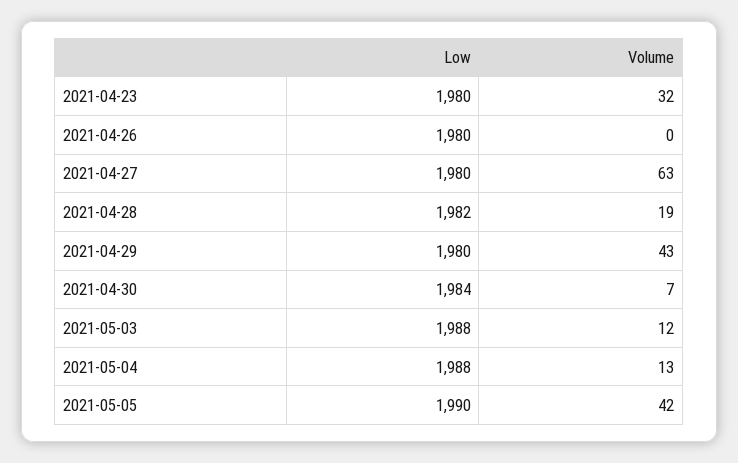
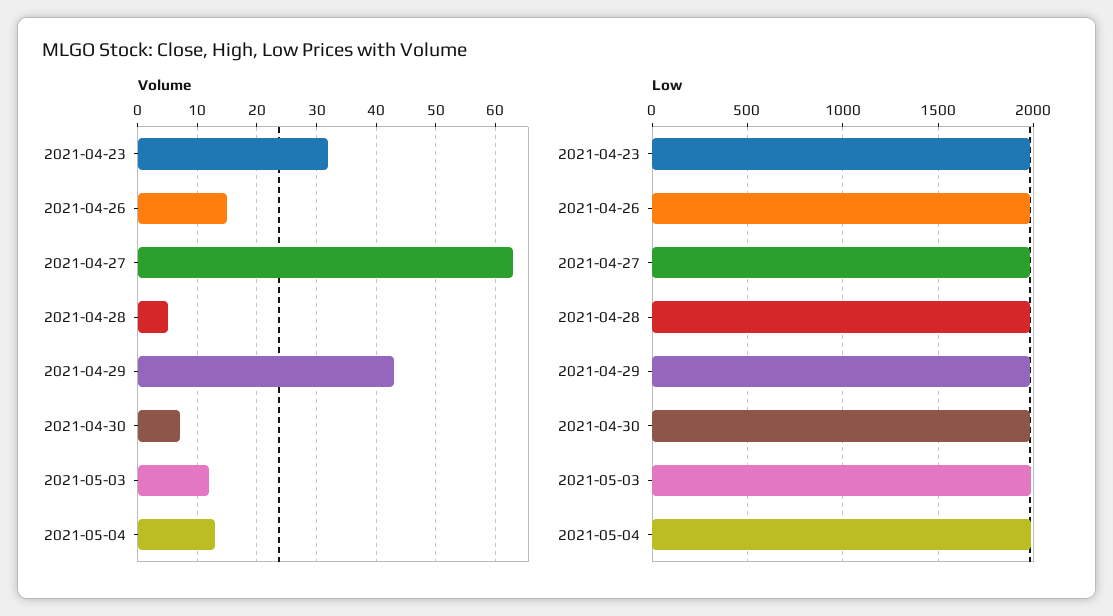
  {
    "Low": {
      "2021-04-23": 1980,
      "2021-04-26": 1980,
      "2021-04-27": 1980,
      "2021-04-28": 1982,
      "2021-04-29": 1980,
      "2021-04-30": 1984,
      "2021-05-03": 1988,
-     "2021-05-04": 1988,
+     "2021-05-04": 1988
-     "2021-05-05": 1990
    },
    "Volume": {
      "2021-04-23": 32,
-     "2021-04-26": 0,
+     "2021-04-26": 15,
      "2021-04-27": 63,
-     "2021-04-28": 19,
+     "2021-04-28": 5,
      "2021-04-29": 43,
      "2021-04-30": 7,
      "2021-05-03": 12,
-     "2021-05-04": 13,
+     "2021-05-04": 13
-     "2021-05-05": 42
    }
  }

